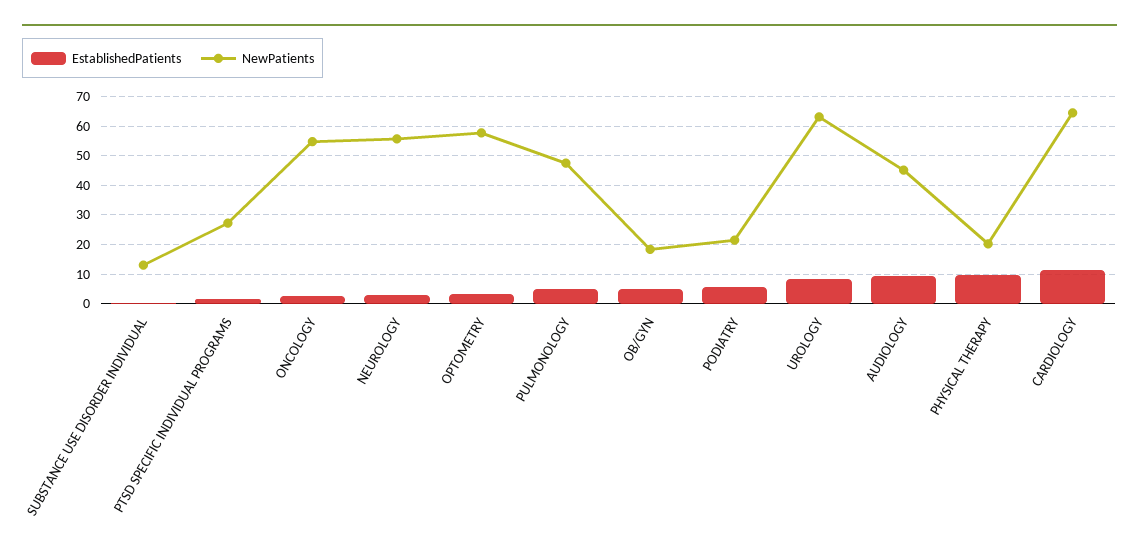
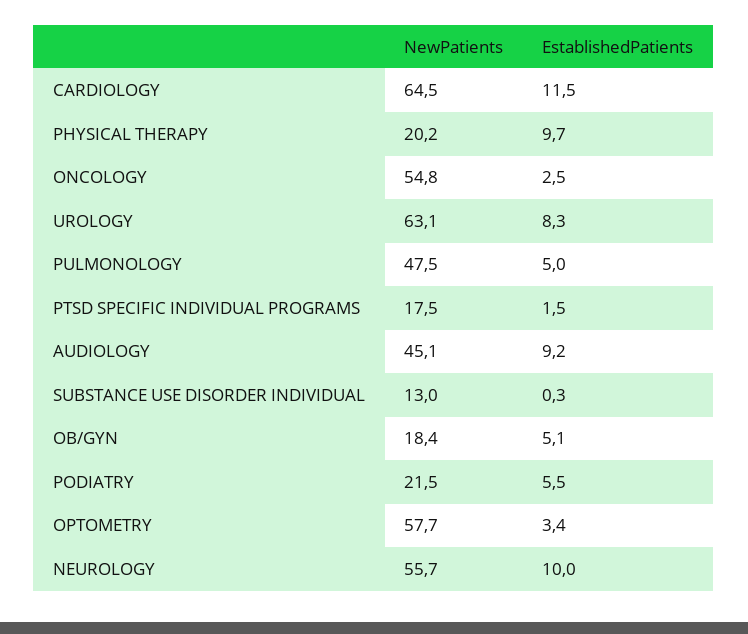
  {
    "EstablishedPatients": {
      "SUBSTANCE USE DISORDER INDIVIDUAL": 0.3,
      "PTSD SPECIFIC INDIVIDUAL PROGRAMS": 1.5,
      "ONCOLOGY": 2.5,
-     "NEUROLOGY": 2.5,
+     "NEUROLOGY": 10,
      "OPTOMETRY": 3.4,
      "PULMONOLOGY": 5,
      "OB/GYN": 5.1,
      "PODIATRY": 5.5,
      "UROLOGY": 8.3,
      "AUDIOLOGY": 9.2,
      "PHYSICAL THERAPY": 9.7,
      "CARDIOLOGY": 11.5
    },
    "NewPatients": {
      "SUBSTANCE USE DISORDER INDIVIDUAL": 13,
-     "PTSD SPECIFIC INDIVIDUAL PROGRAMS": 27.5,
+     "PTSD SPECIFIC INDIVIDUAL PROGRAMS": 17.5,
      "ONCOLOGY": 54.8,
      "NEUROLOGY": 55.7,
      "OPTOMETRY": 57.7,
      "PULMONOLOGY": 47.5,
      "OB/GYN": 18.4,
      "PODIATRY": 21.5,
      "UROLOGY": 63.1,
      "AUDIOLOGY": 45.1,
      "PHYSICAL THERAPY": 20.2,
      "CARDIOLOGY": 64.5
    }
  }

